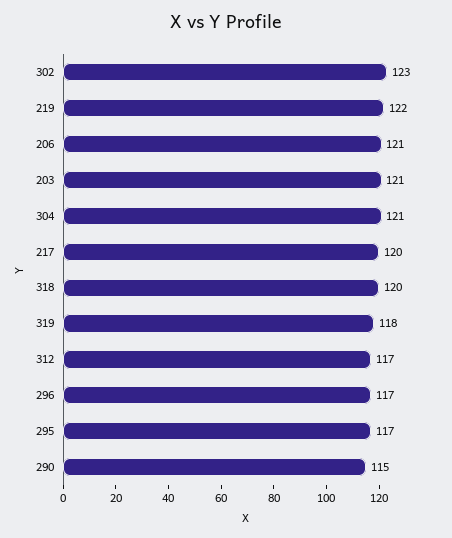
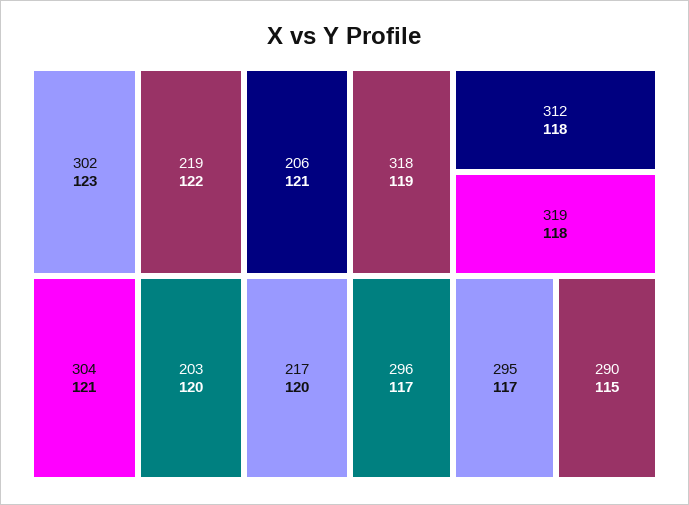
  {
    "302": 123,
    "219": 122,
    "206": 121,
-   "203": 121,
+   "203": 120,
    "304": 121,
    "217": 120,
-   "318": 120,
+   "318": 119,
    "319": 118,
-   "312": 117,
+   "312": 118,
    "296": 117,
    "295": 117,
    "290": 115
  }

